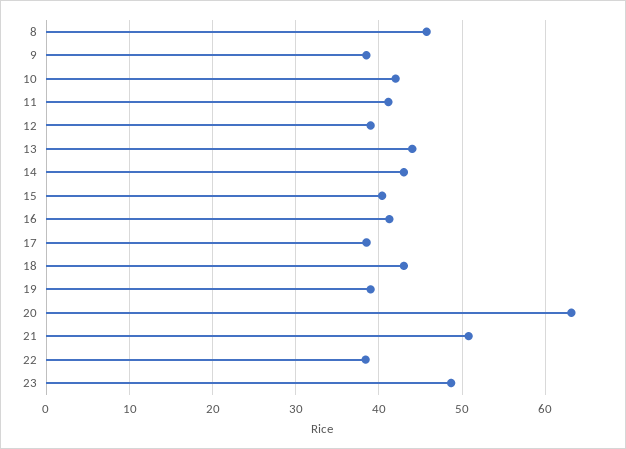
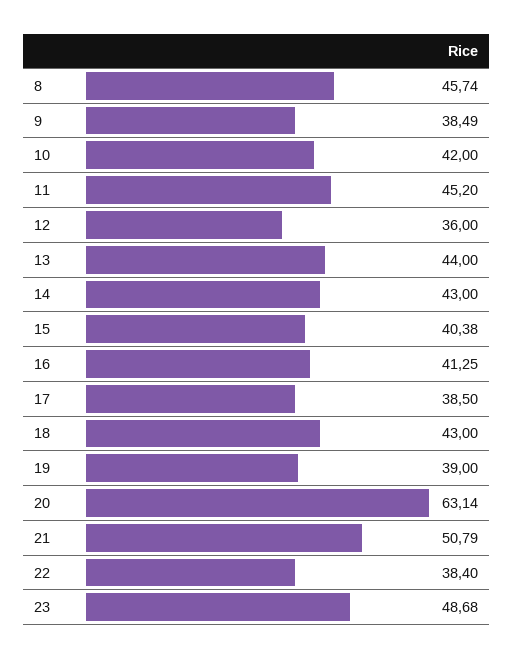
  {
    "8": 45.74,
    "9": 38.49,
    "10": 42,
-   "11": 41,
+   "11": 45.2,
-   "12": 39,
+   "12": 36,
    "13": 44,
    "14": 43,
    "15": 40.38,
    "16": 41.25,
    "17": 38.5,
    "18": 43,
    "19": 39,
    "20": 63.14,
    "21": 50.79,
    "22": 38.4,
    "23": 48.68
  }

